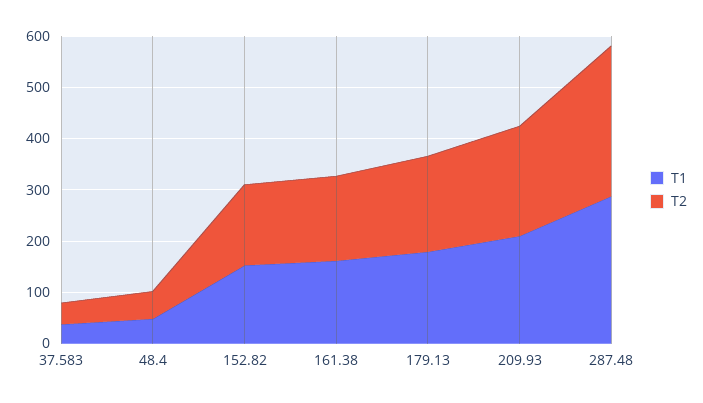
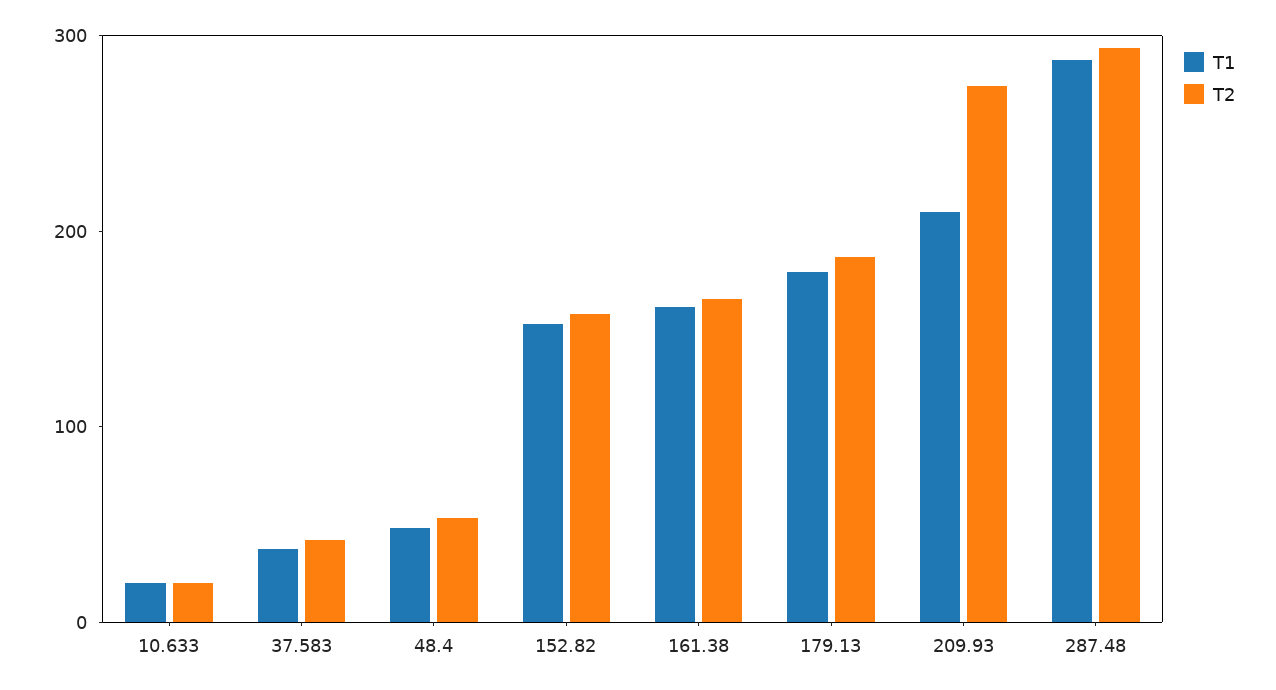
  {
    "T1": {
      "37.583": 40,
      "48.4": 40,
      "152.82": 160,
      "161.38": 160,
      "179.13": 180,
      "209.93": 200,
-     "287.48": 280
+     "287.48": 280,
+     "10.633": 20
    },
    "T2": {
      "37.583": 40,
      "48.4": 60,
      "152.82": 160,
      "161.38": 160,
      "179.13": 180,
-     "209.93": 220,
+     "209.93": 280,
-     "287.48": 300
+     "287.48": 300,
+     "10.633": 20
    }
  }

